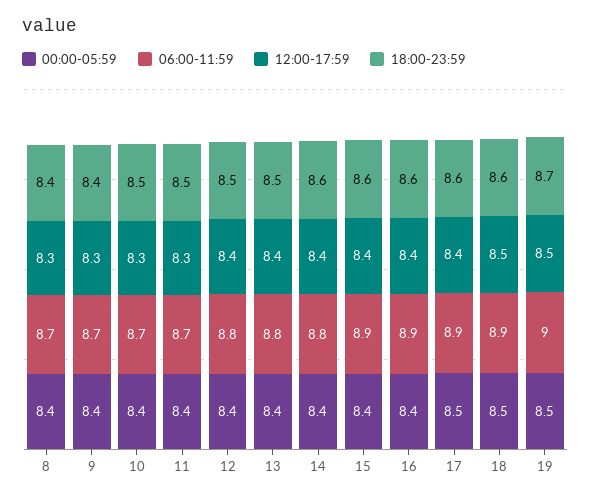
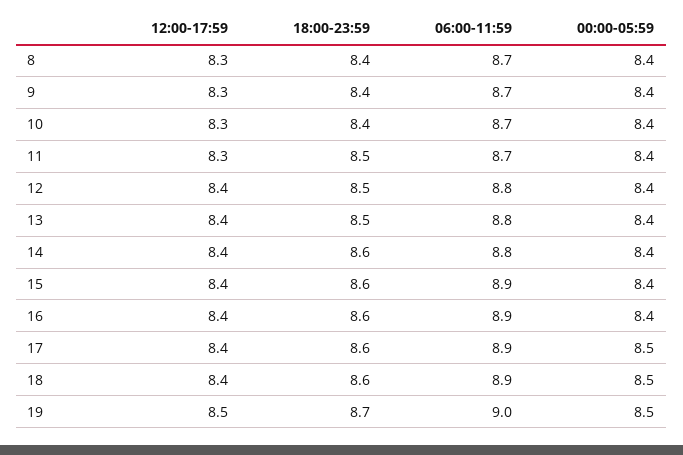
  {
    "00:00-05:59": {
      "8": 8.4,
      "9": 8.4,
      "10": 8.4,
      "11": 8.4,
      "12": 8.4,
      "13": 8.4,
      "14": 8.4,
      "15": 8.4,
      "16": 8.4,
      "17": 8.5,
      "18": 8.5,
      "19": 8.5
    },
    "06:00-11:59": {
      "8": 8.7,
      "9": 8.7,
      "10": 8.7,
      "11": 8.7,
      "12": 8.8,
      "13": 8.8,
      "14": 8.8,
      "15": 8.9,
      "16": 8.9,
      "17": 8.9,
      "18": 8.9,
      "19": 9
    },
    "12:00-17:59": {
      "8": 8.3,
      "9": 8.3,
      "10": 8.3,
      "11": 8.3,
      "12": 8.4,
      "13": 8.4,
      "14": 8.4,
      "15": 8.4,
      "16": 8.4,
      "17": 8.4,
-     "18": 8.5,
+     "18": 8.4,
      "19": 8.5
    },
    "18:00-23:59": {
      "8": 8.4,
      "9": 8.4,
-     "10": 8.5,
+     "10": 8.4,
      "11": 8.5,
      "12": 8.5,
      "13": 8.5,
      "14": 8.6,
      "15": 8.6,
      "16": 8.6,
      "17": 8.6,
      "18": 8.6,
      "19": 8.7
    }
  }

